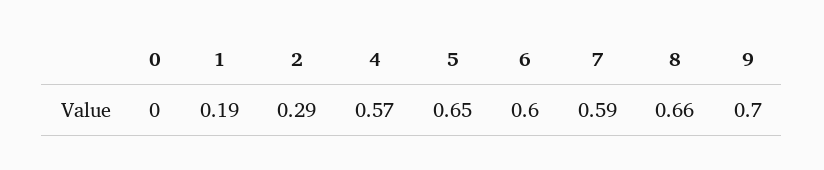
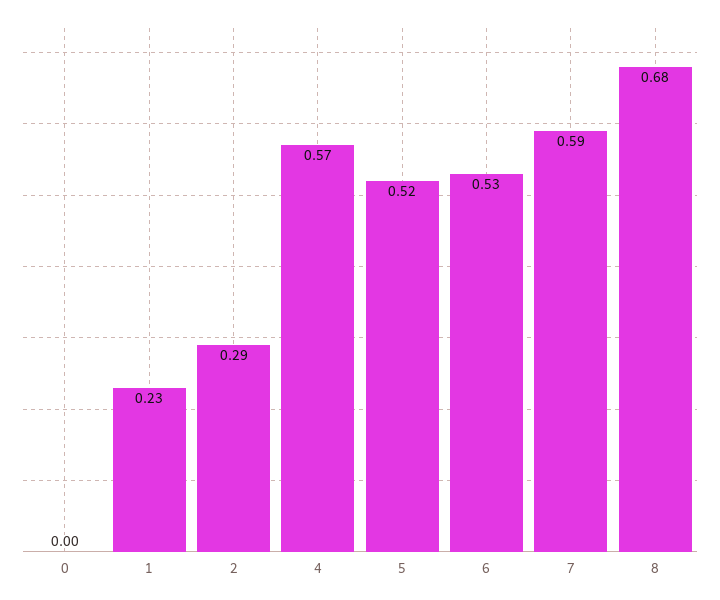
  {
    "0": 0,
-   "1": 0.19,
+   "1": 0.23,
    "2": 0.29,
    "4": 0.57,
-   "5": 0.65,
+   "5": 0.52,
-   "6": 0.6,
+   "6": 0.53,
    "7": 0.59,
-   "8": 0.66,
+   "8": 0.68
-   "9": 0.7
  }

